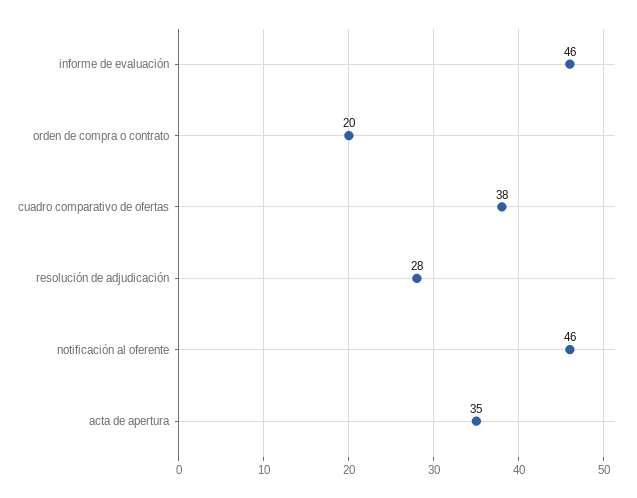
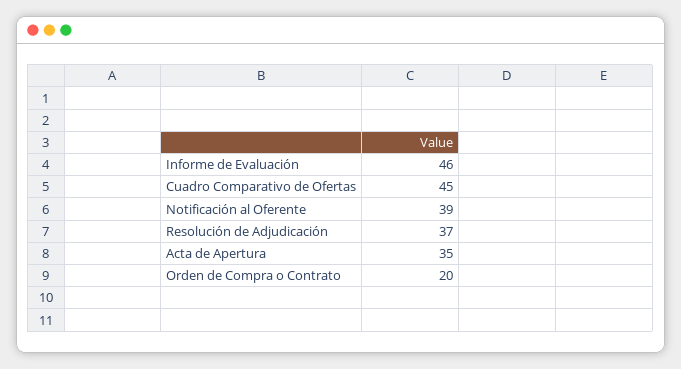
  {
    "informe de evaluación": 46,
    "orden de compra o contrato": 20,
-   "cuadro comparativo de ofertas": 38,
+   "cuadro comparativo de ofertas": 45,
-   "resolución de adjudicación": 28,
+   "resolución de adjudicación": 37,
-   "notificación al oferente": 46,
+   "notificación al oferente": 39,
    "acta de apertura": 35
  }

